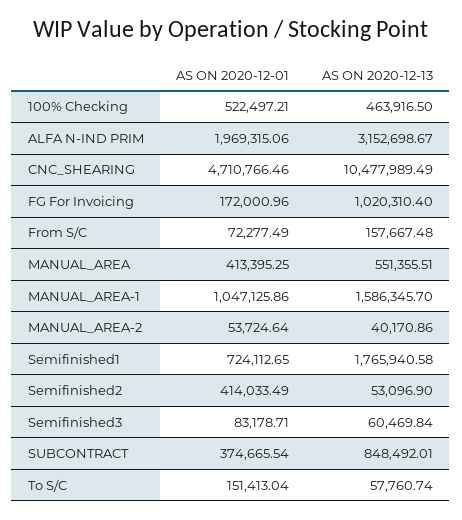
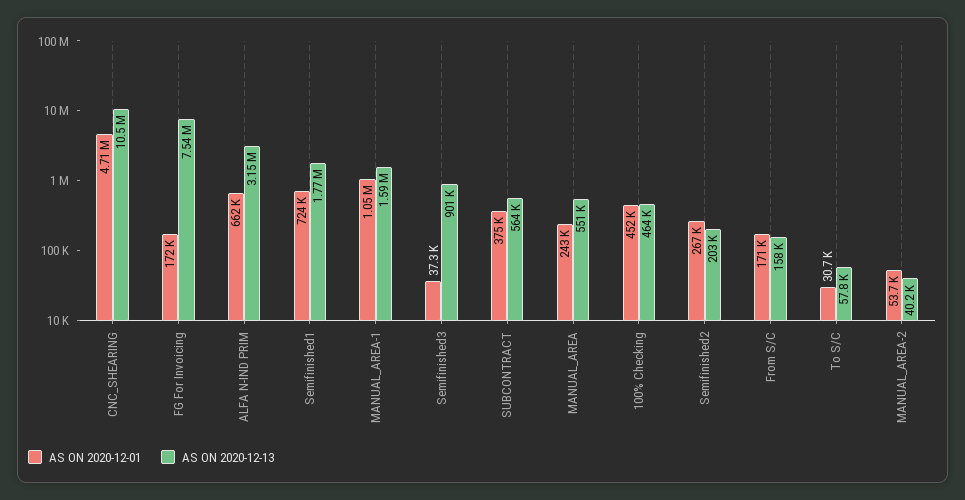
  {
    "AS ON 2020-12-01": {
-     "100% Checking": 522497.21,
+     "100% Checking": 452000,
-     "ALFA N-IND PRIM": 1969315.06,
+     "ALFA N-IND PRIM": 662000,
      "CNC_SHEARING": 4710766.46,
      "FG For Invoicing": 172000.96,
-     "From S/C": 72277.49,
+     "From S/C": 171000,
-     "MANUAL_AREA": 413395.25,
+     "MANUAL_AREA": 243000,
      "MANUAL_AREA-1": 1047125.86,
      "MANUAL_AREA-2": 53724.64,
      "Semifinished1": 724112.65,
-     "Semifinished2": 414033.49,
+     "Semifinished2": 267000,
-     "Semifinished3": 83178.71,
+     "Semifinished3": 37300,
      "SUBCONTRACT": 374665.54,
-     "To S/C": 151413.04
+     "To S/C": 30700
    },
    "AS ON 2020-12-13": {
      "100% Checking": 463916.5,
      "ALFA N-IND PRIM": 3152698.67,
      "CNC_SHEARING": 10477989.49,
-     "FG For Invoicing": 1020310.4,
+     "FG For Invoicing": 7540000,
      "From S/C": 157667.48,
      "MANUAL_AREA": 551355.51,
      "MANUAL_AREA-1": 1586345.7,
      "MANUAL_AREA-2": 40170.86,
      "Semifinished1": 1765940.58,
-     "Semifinished2": 53096.9,
+     "Semifinished2": 203000,
-     "Semifinished3": 60469.84,
+     "Semifinished3": 901000,
-     "SUBCONTRACT": 848492.01,
+     "SUBCONTRACT": 564000,
      "To S/C": 57760.74
    }
  }

